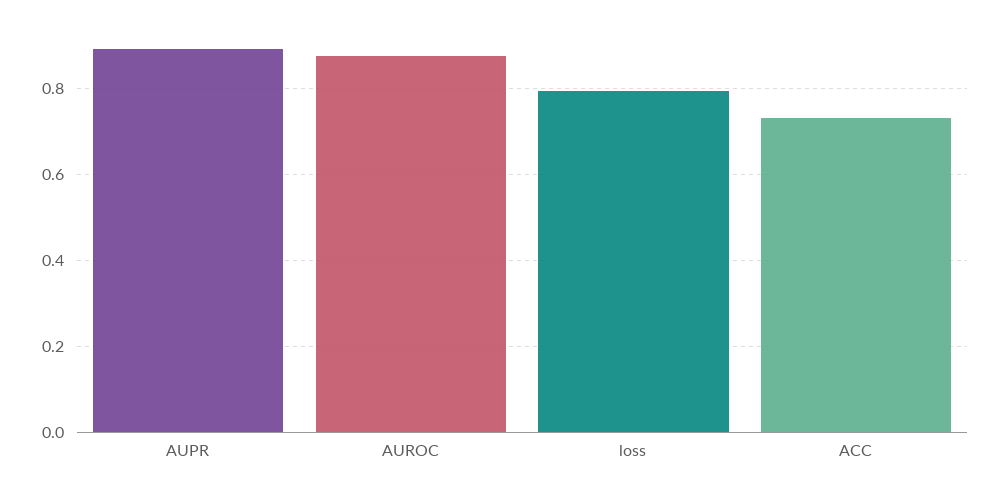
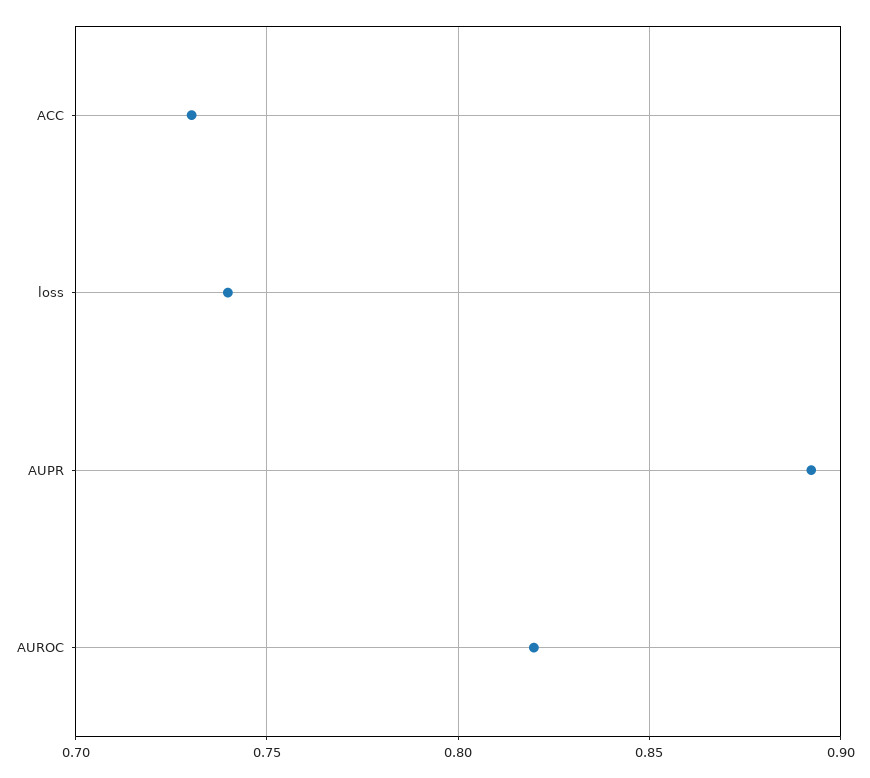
  {
    "AUPR": 0.89,
-   "AUROC": 0.88,
+   "AUROC": 0.82,
-   "loss": 0.8,
+   "loss": 0.74,
    "ACC": 0.73
  }

